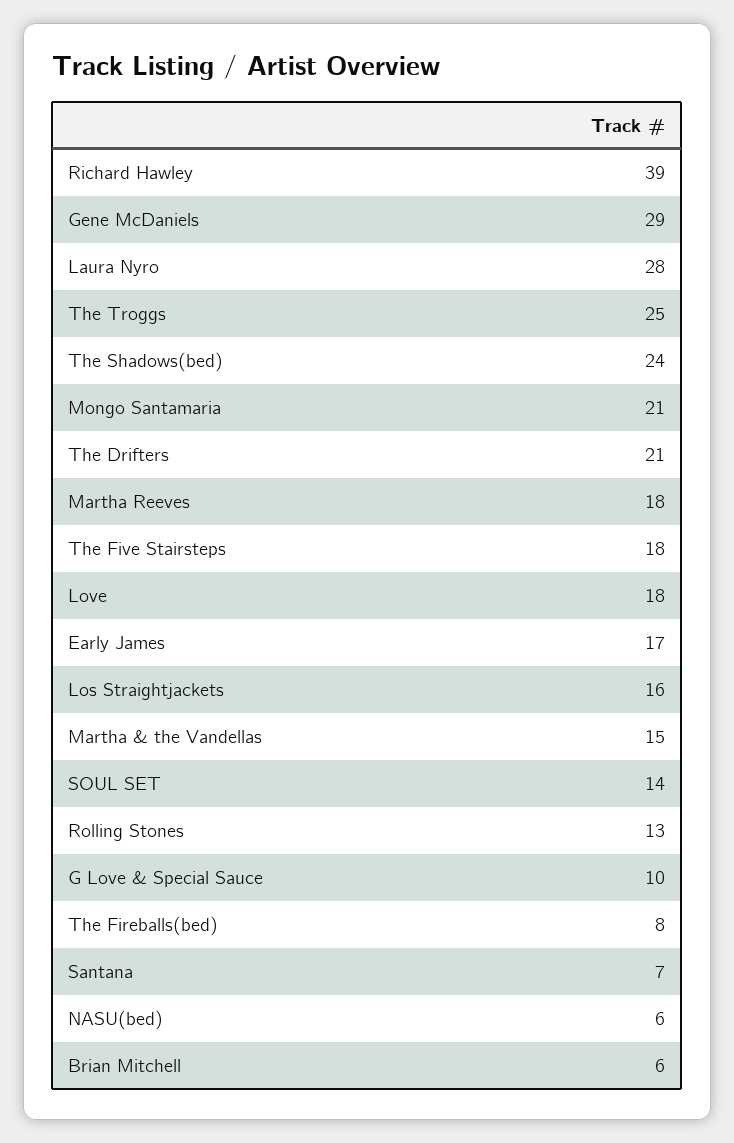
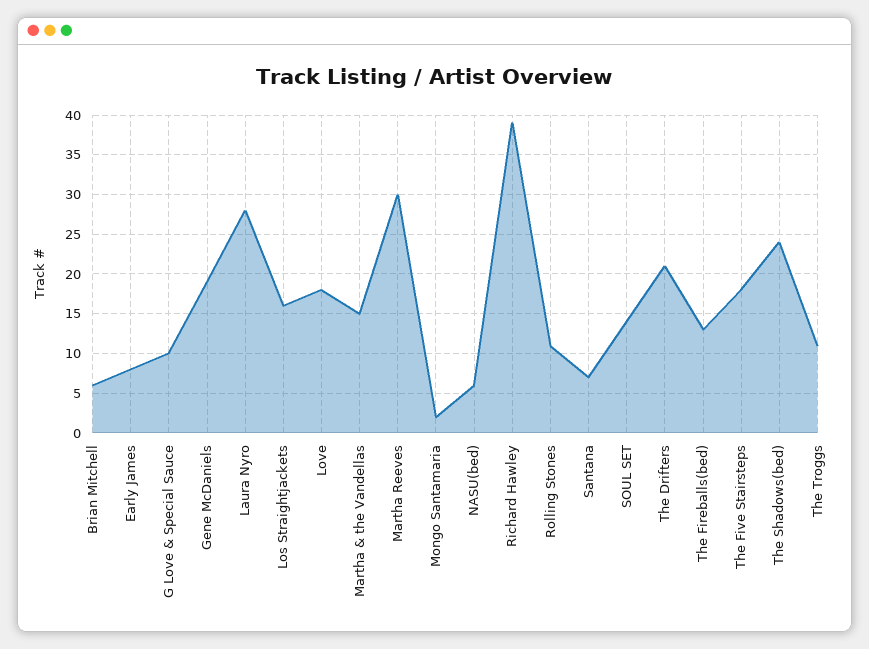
  {
    "Richard Hawley": 39,
-   "Gene McDaniels": 29,
+   "Gene McDaniels": 19,
    "Laura Nyro": 28,
-   "The Troggs": 25,
+   "The Troggs": 11,
    "The Shadows(bed)": 24,
-   "Mongo Santamaria": 21,
+   "Mongo Santamaria": 2,
    "The Drifters": 21,
-   "Martha Reeves": 18,
+   "Martha Reeves": 30,
    "The Five Stairsteps": 18,
    "Love": 18,
-   "Early James": 17,
+   "Early James": 8,
    "Los Straightjackets": 16,
    "Martha & the Vandellas": 15,
    "SOUL SET": 14,
-   "Rolling Stones": 13,
+   "Rolling Stones": 11,
    "G Love & Special Sauce": 10,
-   "The Fireballs(bed)": 8,
+   "The Fireballs(bed)": 13,
    "Santana": 7,
    "NASU(bed)": 6,
    "Brian Mitchell": 6
  }

